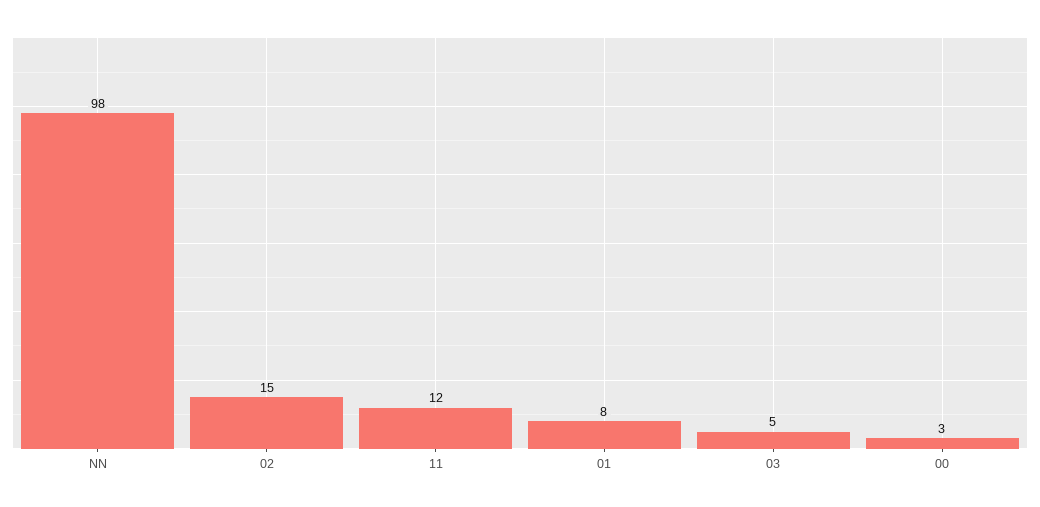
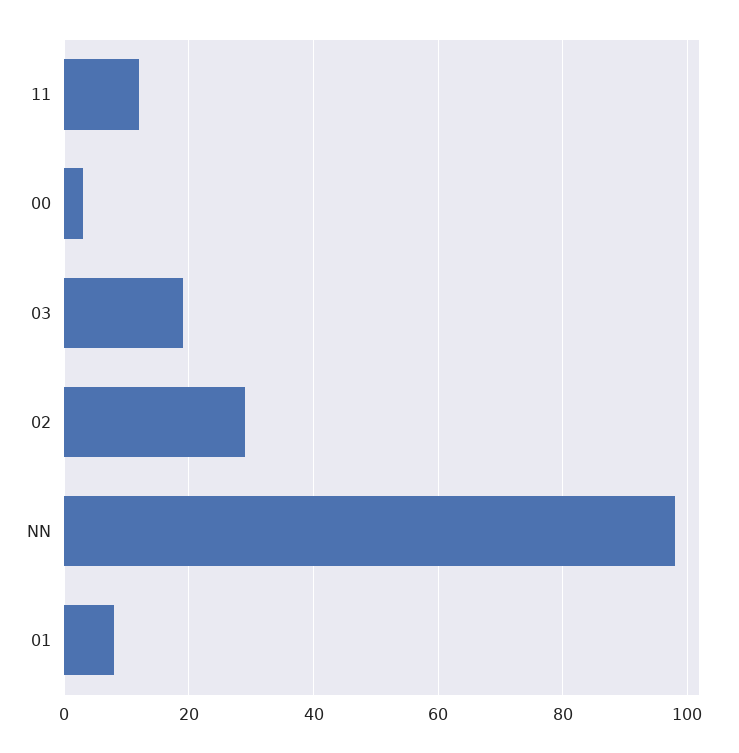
  {
    "NN": 98,
-   "02": 15,
+   "02": 30,
    "11": 12,
    "01": 8,
-   "03": 5,
+   "03": 20,
    "00": 3
  }

